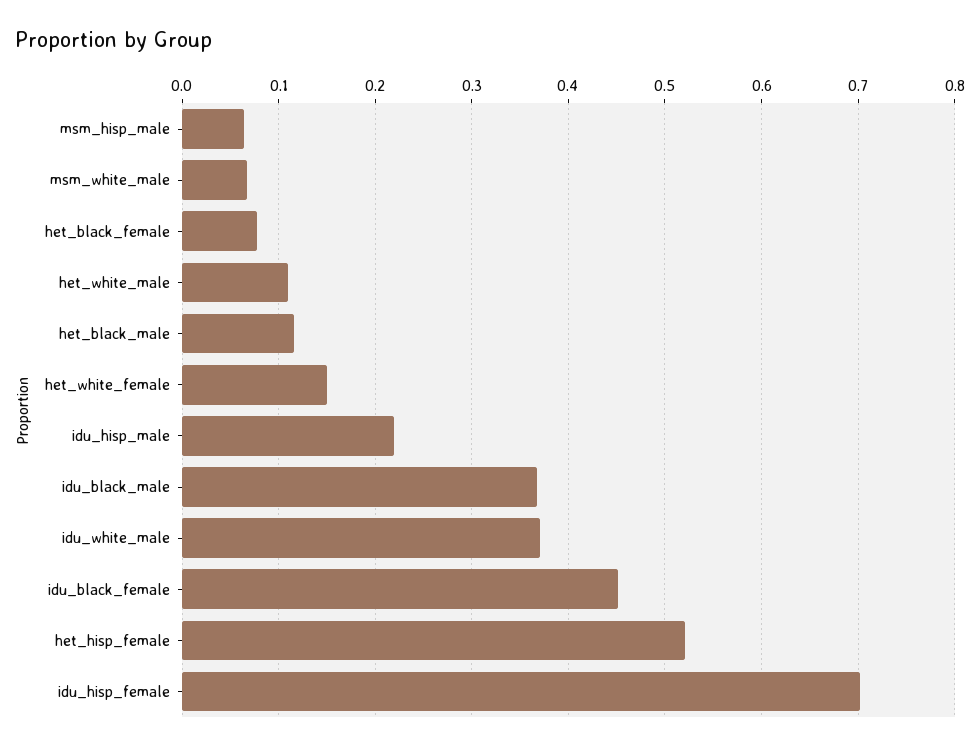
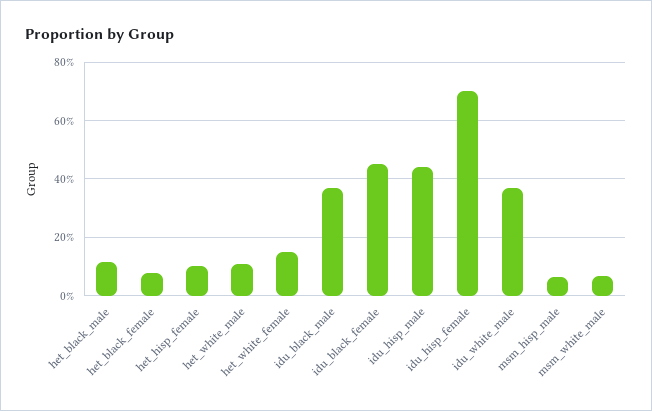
  {
    "msm_hisp_male": 0.06,
    "msm_white_male": 0.07,
    "het_black_female": 0.08,
    "het_white_male": 0.11,
    "het_black_male": 0.12,
    "het_white_female": 0.15,
-   "idu_hisp_male": 0.22,
+   "idu_hisp_male": 0.45,
    "idu_black_male": 0.37,
    "idu_white_male": 0.37,
    "idu_black_female": 0.45,
-   "het_hisp_female": 0.52,
+   "het_hisp_female": 0.1,
    "idu_hisp_female": 0.7
  }

